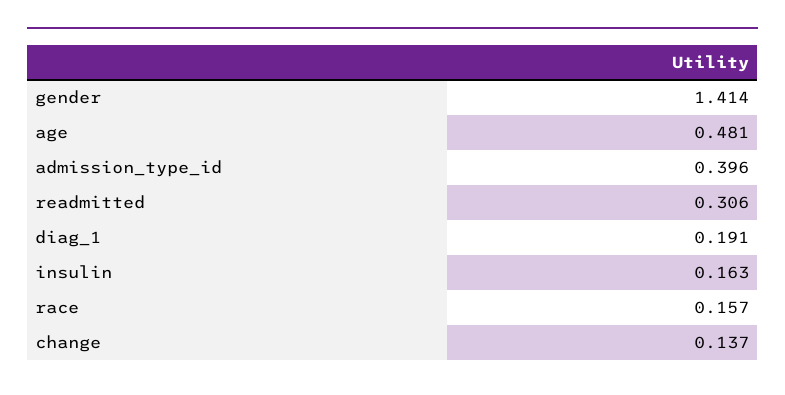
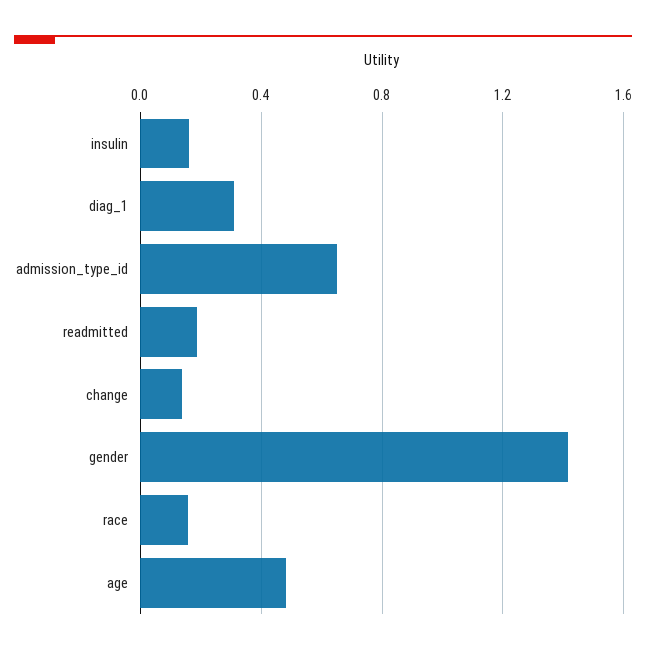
  {
    "gender": 1.414,
    "age": 0.481,
-   "admission_type_id": 0.396,
+   "admission_type_id": 0.65,
-   "readmitted": 0.306,
+   "readmitted": 0.2,
-   "diag_1": 0.191,
+   "diag_1": 0.3,
    "insulin": 0.163,
    "race": 0.157,
    "change": 0.137
  }

